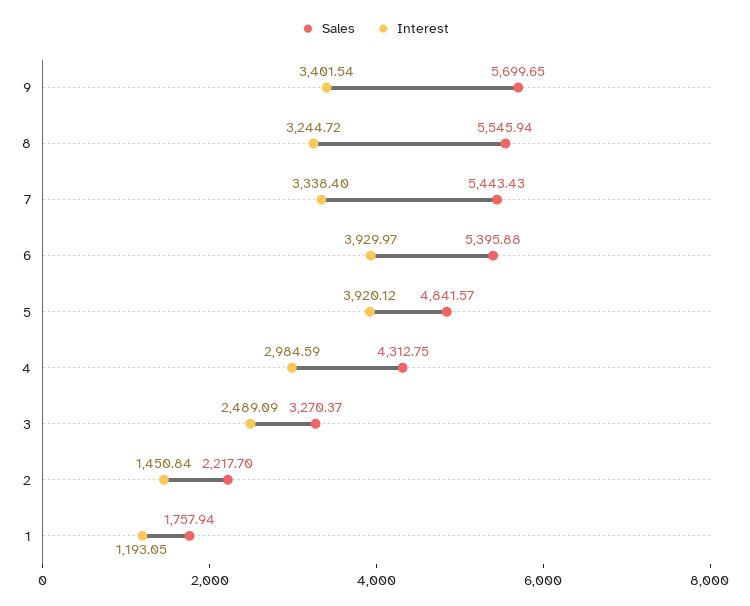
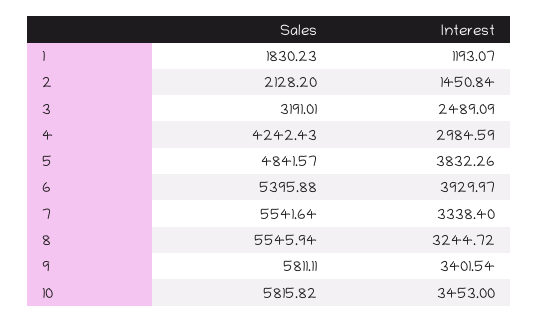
  {
    "Sales": {
-     "9": 5699.65,
+     "9": 5811.11,
      "8": 5545.94,
-     "7": 5443.43,
+     "7": 5541.64,
      "6": 5395.88,
      "5": 4841.57,
-     "4": 4312.75,
+     "4": 4242.43,
-     "3": 3270.37,
+     "3": 3191.01,
-     "2": 2217.7,
+     "2": 2128.2,
-     "1": 1757.94
+     "1": 1830.23,
+     "10": 5815.82
    },
    "Interest": {
      "9": 3401.54,
      "8": 3244.72,
      "7": 3338.4,
      "6": 3929.97,
-     "5": 3920.12,
+     "5": 3832.26,
      "4": 2984.59,
      "3": 2489.09,
      "2": 1450.84,
-     "1": 1193.05
+     "1": 1193.07,
+     "10": 3453
    }
  }

